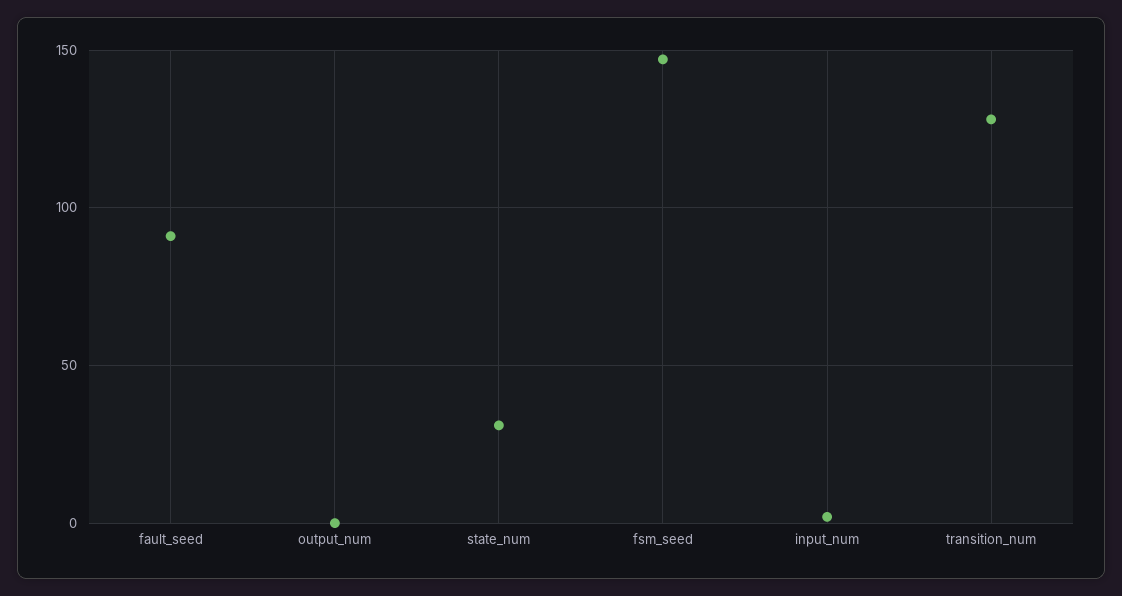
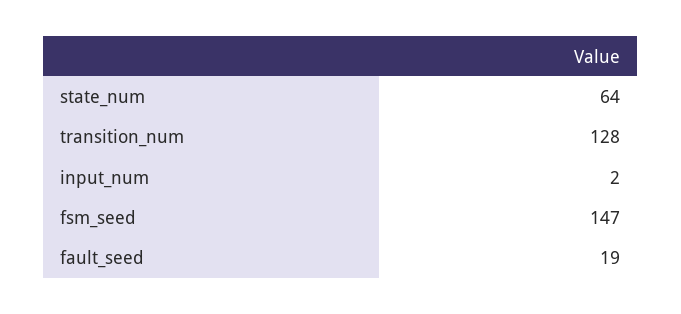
  {
-   "fault_seed": 90,
+   "fault_seed": 19,
-   "output_num": 0,
-   "state_num": 30,
+   "state_num": 64,
    "fsm_seed": 147,
    "input_num": 2,
    "transition_num": 128
  }

